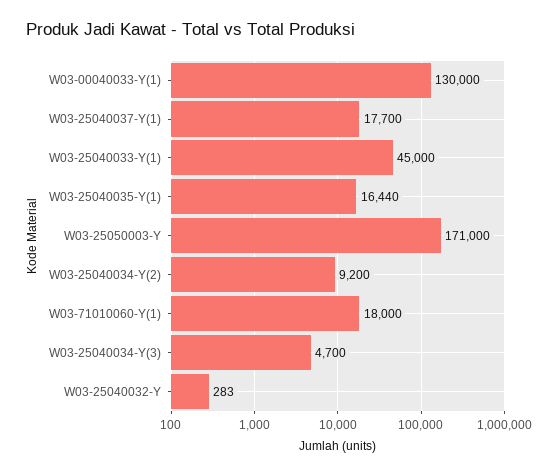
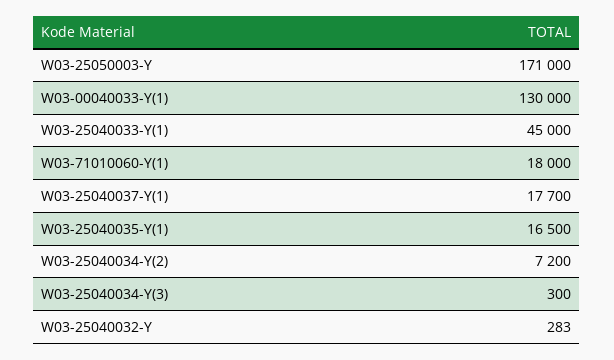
  {
    "W03-00040033-Y(1)": 130000,
    "W03-25040037-Y(1)": 17700,
    "W03-25040033-Y(1)": 45000,
-   "W03-25040035-Y(1)": 16440,
+   "W03-25040035-Y(1)": 16500,
    "W03-25050003-Y": 171000,
-   "W03-25040034-Y(2)": 9200,
+   "W03-25040034-Y(2)": 7200,
    "W03-71010060-Y(1)": 18000,
-   "W03-25040034-Y(3)": 4700,
+   "W03-25040034-Y(3)": 300,
    "W03-25040032-Y": 283
  }

